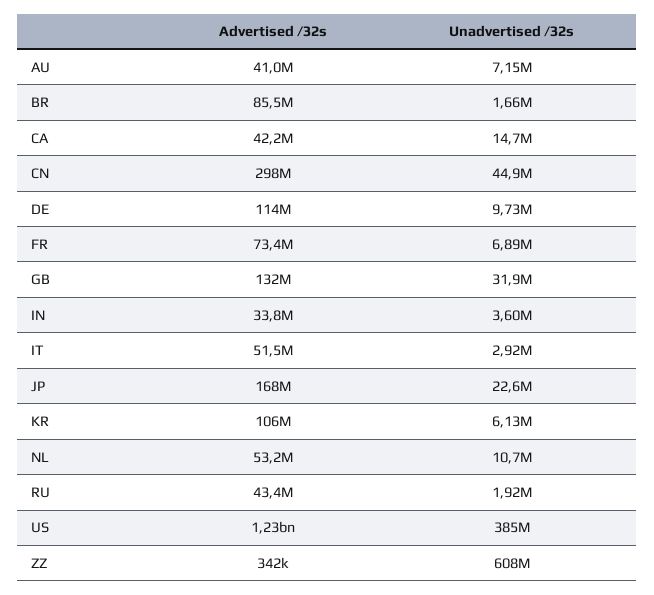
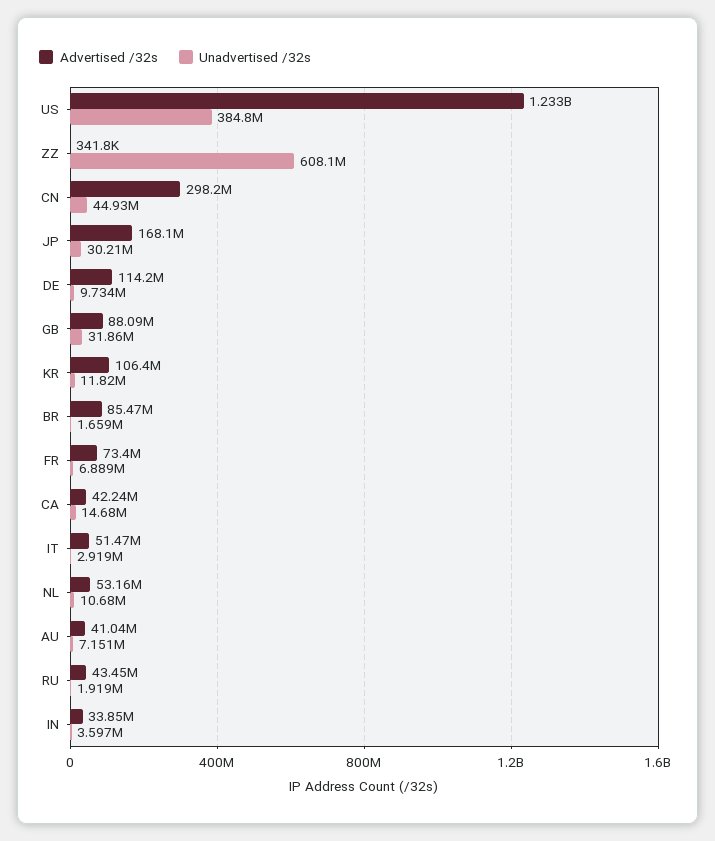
  {
    "Advertised /32s": {
      "AU": 41040000,
      "BR": 85470000,
      "CA": 42240000,
      "CN": 298200000,
      "DE": 114200000,
      "FR": 73400000,
-     "GB": 132000000,
+     "GB": 88090000,
      "IN": 33850000,
      "IT": 51470000,
      "JP": 168100000,
      "KR": 106400000,
      "NL": 53160000,
      "RU": 43450000,
      "US": 1233000000,
      "ZZ": 341800
    },
    "Unadvertised /32s": {
      "AU": 7151000,
      "BR": 1659000,
      "CA": 14680000,
      "CN": 44930000,
      "DE": 9734000,
      "FR": 6889000,
      "GB": 31860000,
      "IN": 3597000,
      "IT": 2919000,
-     "JP": 22600000,
+     "JP": 30210000,
-     "KR": 6130000,
+     "KR": 11820000,
      "NL": 10680000,
      "RU": 1919000,
      "US": 384800000,
      "ZZ": 608100000
    }
  }

